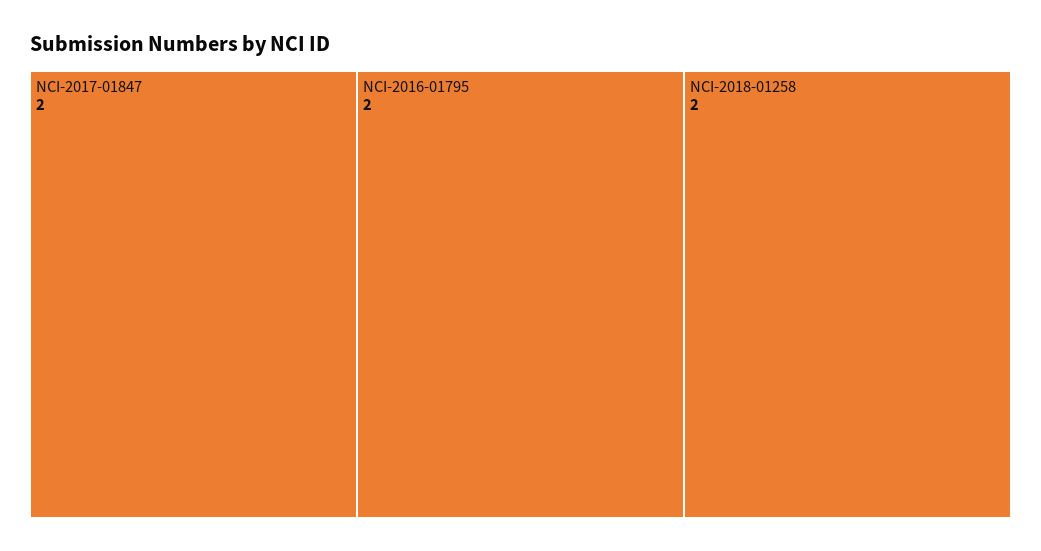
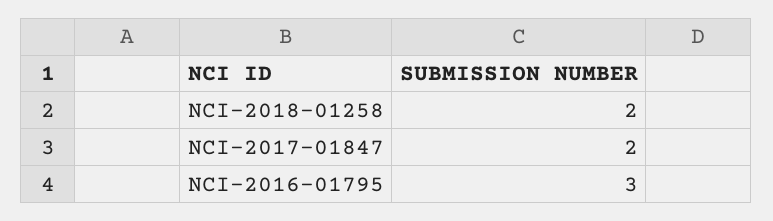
  {
    "NCI-2017-01847": 2,
-   "NCI-2016-01795": 2,
+   "NCI-2016-01795": 3,
    "NCI-2018-01258": 2
  }

